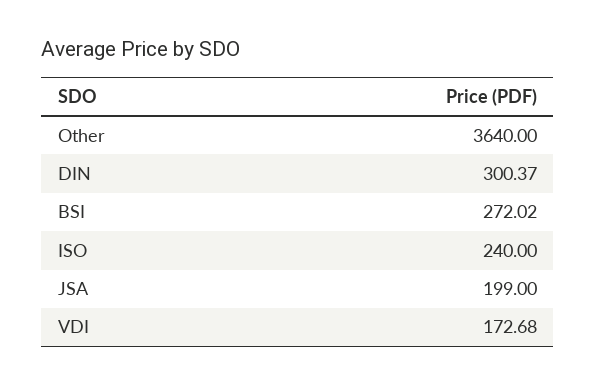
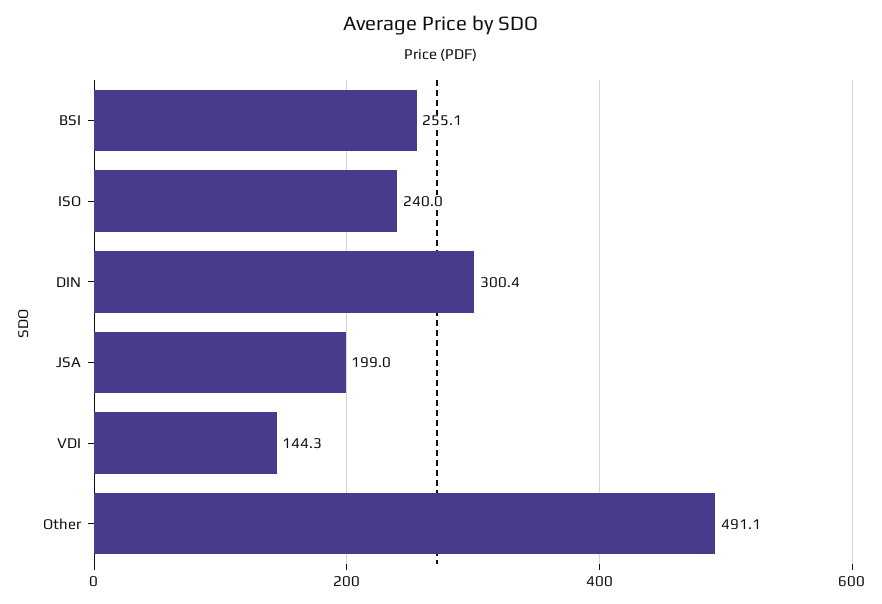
  {
-   "Other": 3640,
+   "Other": 491.1,
    "DIN": 300.37,
-   "BSI": 272.02,
+   "BSI": 255.1,
    "ISO": 240,
    "JSA": 199,
-   "VDI": 172.68
+   "VDI": 144.3
  }

